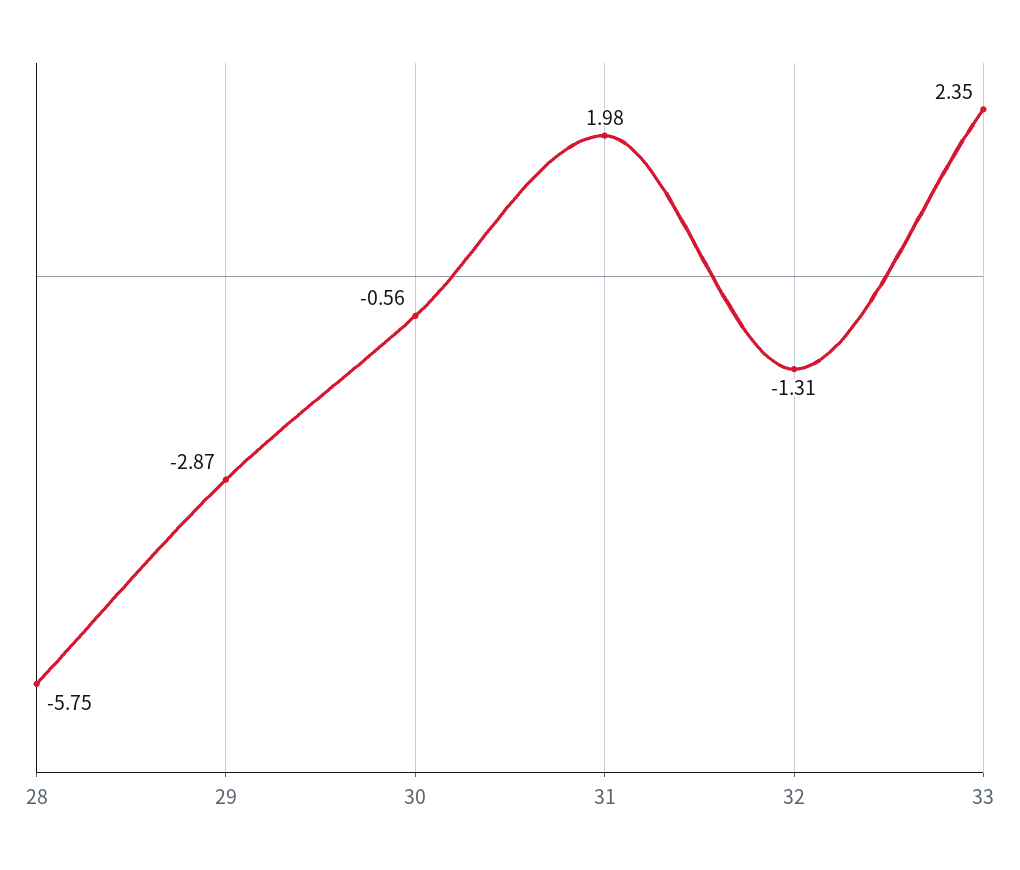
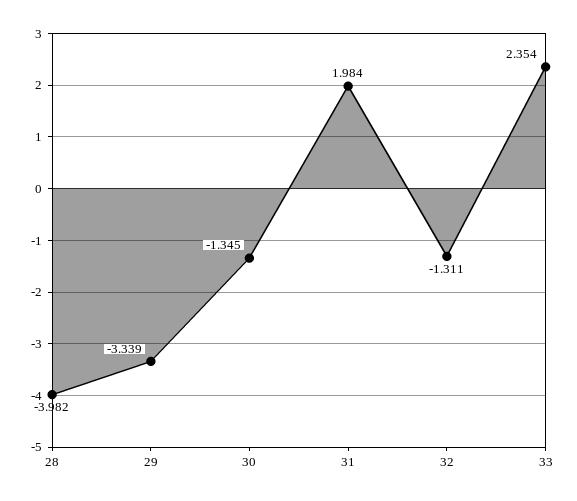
  {
-   "28": -5.75,
+   "28": -3.982,
-   "29": -2.87,
+   "29": -3.339,
-   "30": -0.56,
+   "30": -1.345,
    "31": 1.984,
    "32": -1.311,
    "33": 2.354
  }

